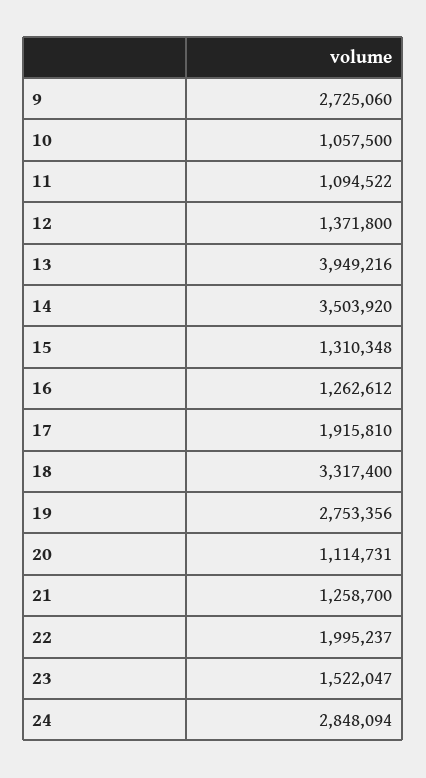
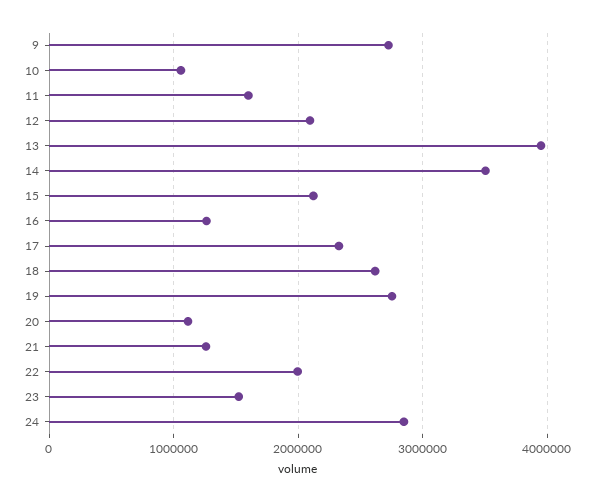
  {
    "9": 2725060,
    "10": 1057500,
-   "11": 1094522,
+   "11": 1600000,
-   "12": 1371800,
+   "12": 2100000,
    "13": 3949216,
    "14": 3503920,
-   "15": 1310348,
+   "15": 2100000,
    "16": 1262612,
-   "17": 1915810,
+   "17": 2300000,
-   "18": 3317400,
+   "18": 2600000,
    "19": 2753356,
    "20": 1114731,
    "21": 1258700,
    "22": 1995237,
    "23": 1522047,
    "24": 2848094
  }

